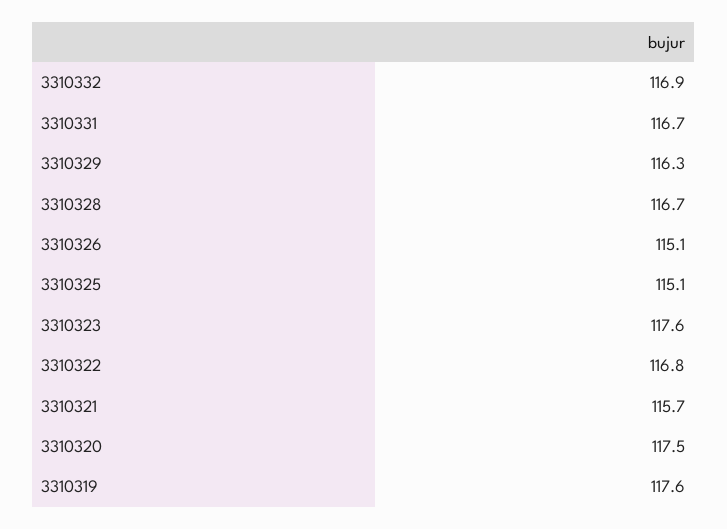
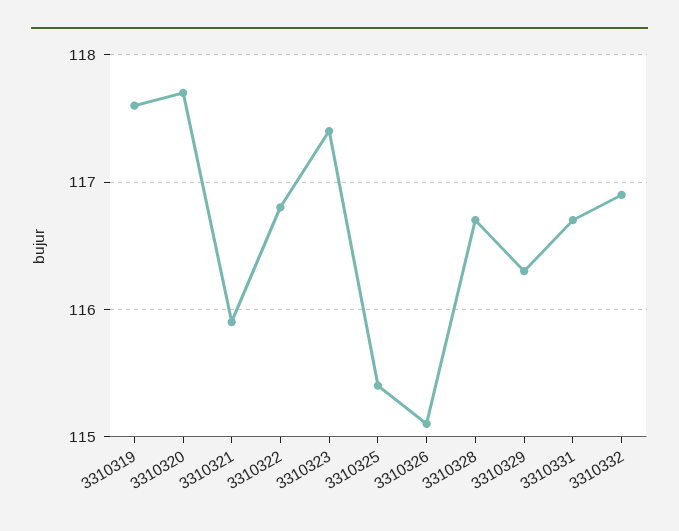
  {
    "3310332": 116.9,
    "3310331": 116.7,
    "3310329": 116.3,
    "3310328": 116.7,
    "3310326": 115.1,
-   "3310325": 115.1,
+   "3310325": 115.4,
-   "3310323": 117.6,
+   "3310323": 117.4,
    "3310322": 116.8,
-   "3310321": 115.7,
+   "3310321": 115.9,
-   "3310320": 117.5,
+   "3310320": 117.7,
    "3310319": 117.6
  }

